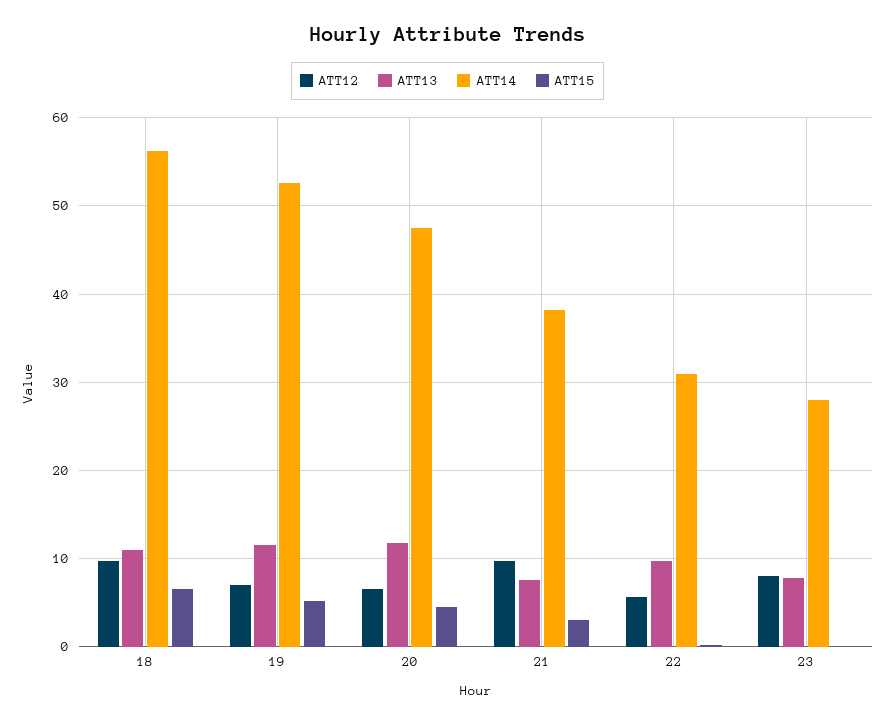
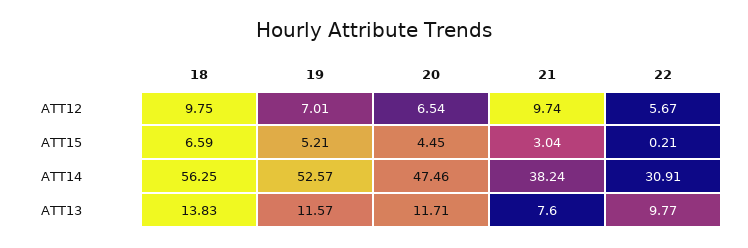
  {
    "ATT12": {
      "18": 9.75,
      "19": 7.01,
      "20": 6.54,
      "21": 9.74,
-     "22": 5.67,
+     "22": 5.67
-     "23": 8
    },
    "ATT13": {
-     "18": 11,
+     "18": 13.83,
      "19": 11.57,
      "20": 11.71,
      "21": 7.6,
-     "22": 9.77,
+     "22": 9.77
-     "23": 8
    },
    "ATT14": {
      "18": 56.25,
      "19": 52.57,
      "20": 47.46,
      "21": 38.24,
-     "22": 30.91,
+     "22": 30.91
-     "23": 28
    },
    "ATT15": {
      "18": 6.59,
      "19": 5.21,
      "20": 4.45,
      "21": 3.04,
-     "22": 0.21,
+     "22": 0.21
-     "23": 0
    }
  }

